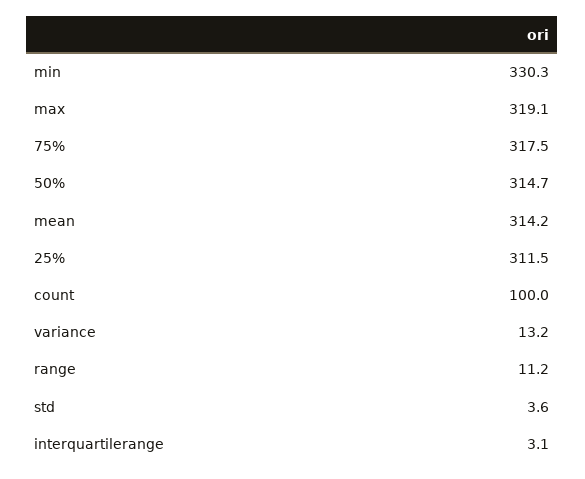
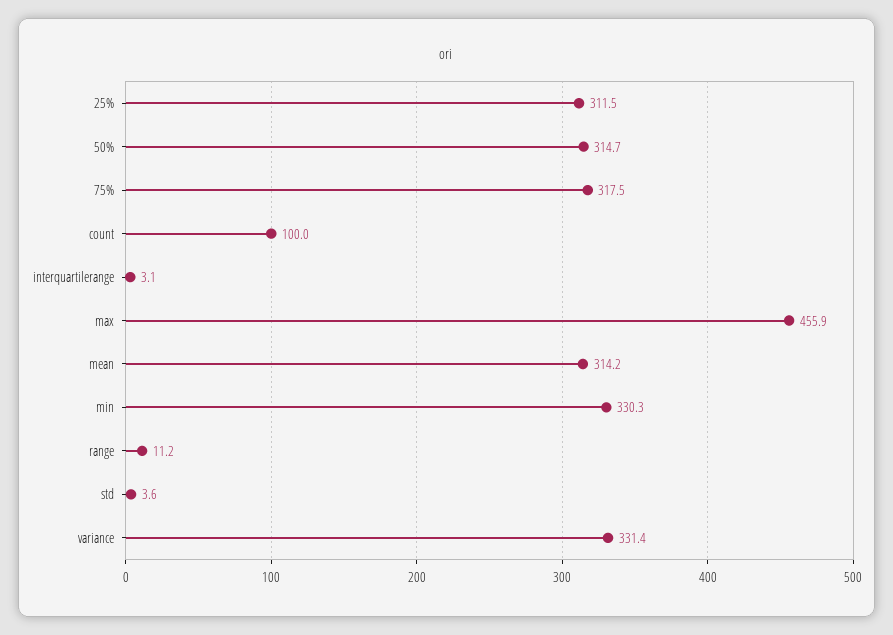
  {
    "min": 330.3,
-   "max": 319.1,
+   "max": 455.9,
    "75%": 317.5,
    "50%": 314.7,
    "mean": 314.2,
    "25%": 311.5,
    "count": 100,
-   "variance": 13.2,
+   "variance": 331.4,
    "range": 11.2,
    "std": 3.6,
    "interquartilerange": 3.1
  }

